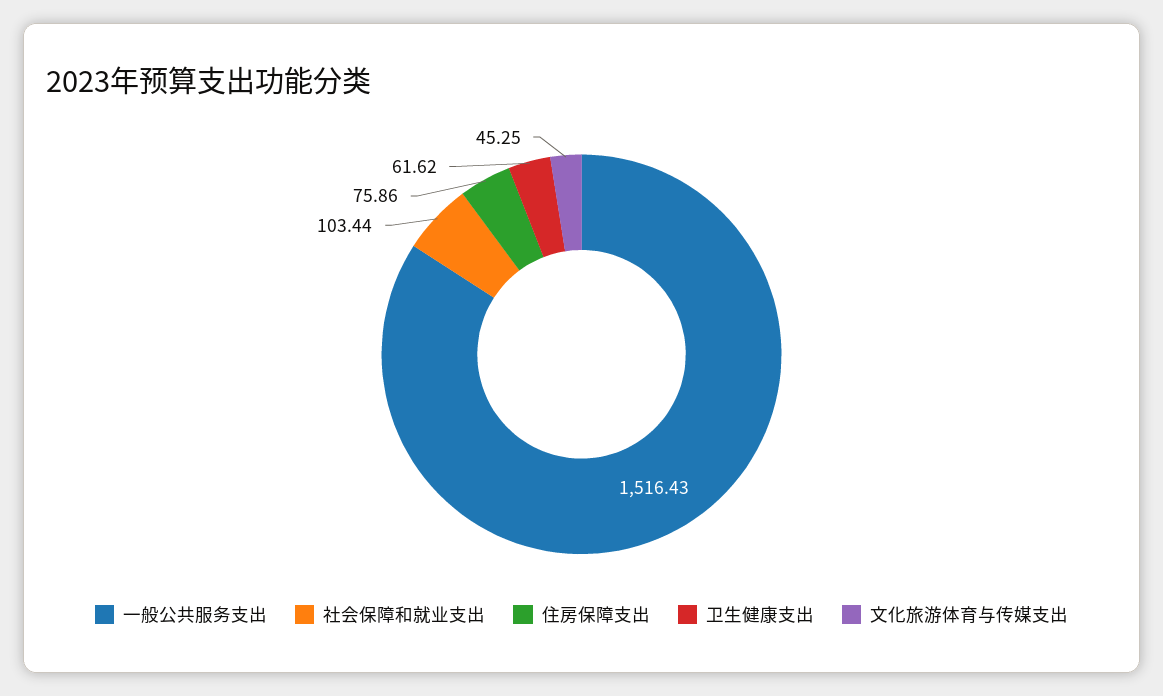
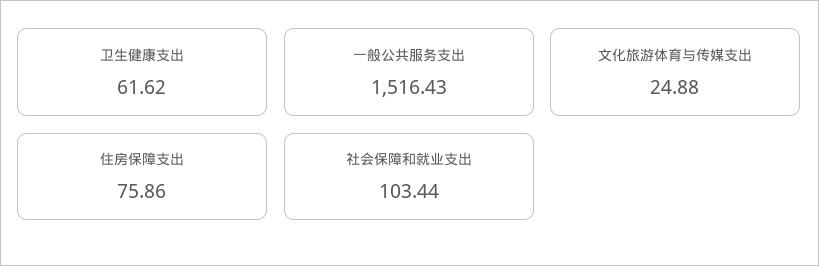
  {
    "一般公共服务支出": 1516.43,
    "社会保障和就业支出": 103.44,
    "住房保障支出": 75.86,
    "卫生健康支出": 61.62,
-   "文化旅游体育与传媒支出": 45.25
+   "文化旅游体育与传媒支出": 24.88
  }

